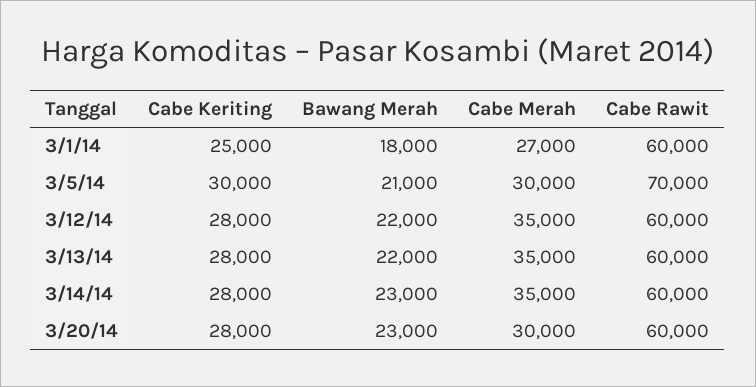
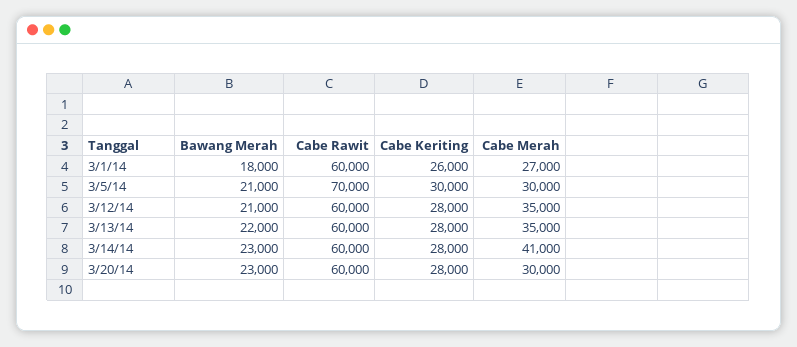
  {
    "Cabe Keriting": {
-     "3/1/14": 25000,
+     "3/1/14": 26000,
      "3/5/14": 30000,
      "3/12/14": 28000,
      "3/13/14": 28000,
      "3/14/14": 28000,
      "3/20/14": 28000
    },
    "Bawang Merah": {
      "3/1/14": 18000,
      "3/5/14": 21000,
-     "3/12/14": 22000,
+     "3/12/14": 21000,
      "3/13/14": 22000,
      "3/14/14": 23000,
      "3/20/14": 23000
    },
    "Cabe Merah": {
      "3/1/14": 27000,
      "3/5/14": 30000,
      "3/12/14": 35000,
      "3/13/14": 35000,
-     "3/14/14": 35000,
+     "3/14/14": 41000,
      "3/20/14": 30000
    },
    "Cabe Rawit": {
      "3/1/14": 60000,
      "3/5/14": 70000,
      "3/12/14": 60000,
      "3/13/14": 60000,
      "3/14/14": 60000,
      "3/20/14": 60000
    }
  }

